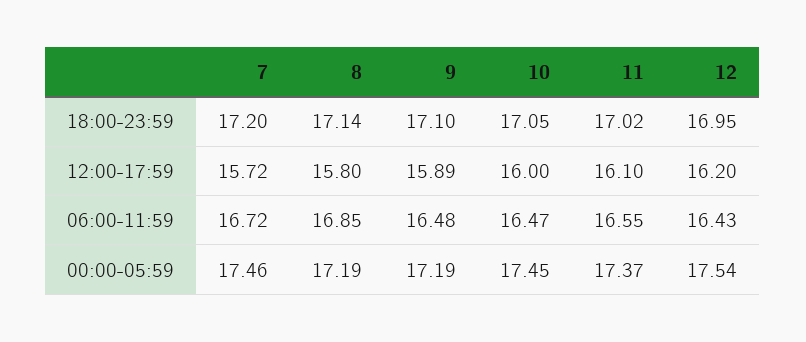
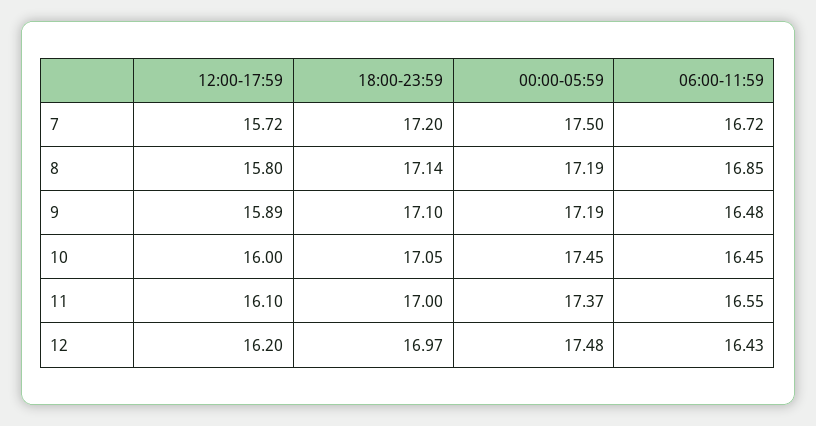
  {
    "7": {
      "18:00-23:59": 17.2,
      "12:00-17:59": 15.72,
      "06:00-11:59": 16.72,
-     "00:00-05:59": 17.46
+     "00:00-05:59": 17.5
    },
    "8": {
      "18:00-23:59": 17.14,
      "12:00-17:59": 15.8,
      "06:00-11:59": 16.85,
      "00:00-05:59": 17.19
    },
    "9": {
      "18:00-23:59": 17.1,
      "12:00-17:59": 15.89,
      "06:00-11:59": 16.48,
      "00:00-05:59": 17.19
    },
    "10": {
      "18:00-23:59": 17.05,
      "12:00-17:59": 16,
-     "06:00-11:59": 16.47,
+     "06:00-11:59": 16.45,
      "00:00-05:59": 17.45
    },
    "11": {
-     "18:00-23:59": 17.02,
+     "18:00-23:59": 17,
      "12:00-17:59": 16.1,
      "06:00-11:59": 16.55,
      "00:00-05:59": 17.37
    },
    "12": {
-     "18:00-23:59": 16.95,
+     "18:00-23:59": 16.97,
      "12:00-17:59": 16.2,
      "06:00-11:59": 16.43,
-     "00:00-05:59": 17.54
+     "00:00-05:59": 17.48
    }
  }

